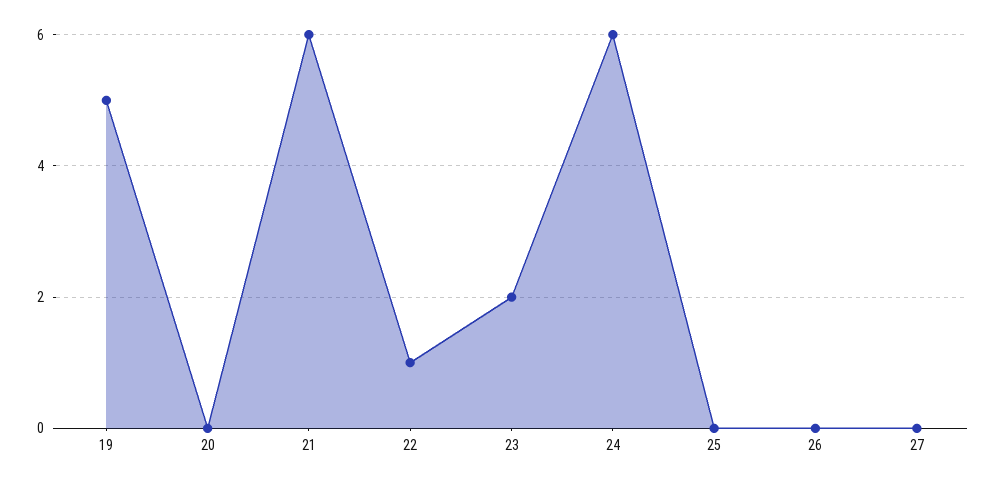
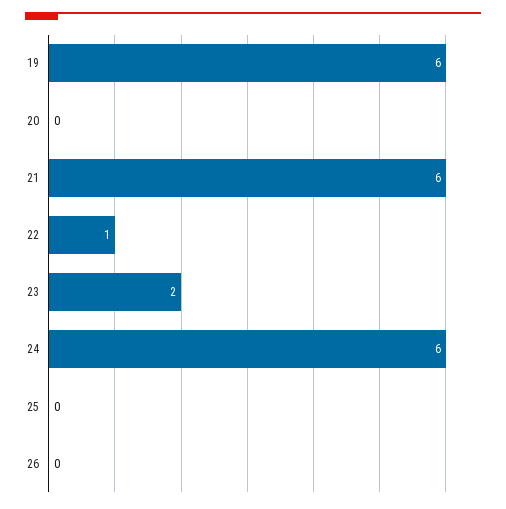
  {
-   "19": 5,
+   "19": 6,
    "20": 0,
    "21": 6,
    "22": 1,
    "23": 2,
    "24": 6,
    "25": 0,
-   "26": 0,
+   "26": 0
-   "27": 0
  }

